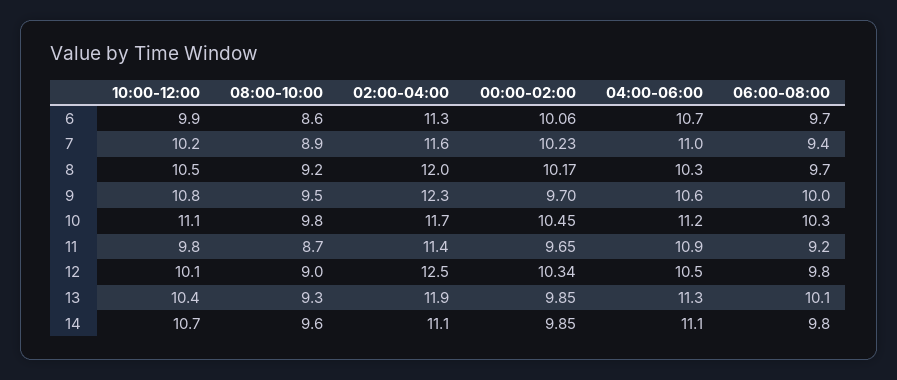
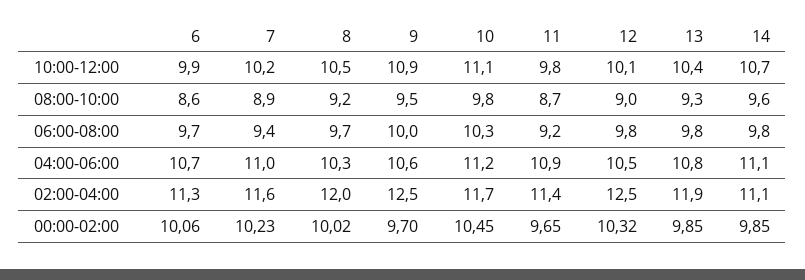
  {
    "10:00-12:00": {
      "6": 9.9,
      "7": 10.2,
      "8": 10.5,
-     "9": 10.8,
+     "9": 10.9,
      "10": 11.1,
      "11": 9.8,
      "12": 10.1,
      "13": 10.4,
      "14": 10.7
    },
    "08:00-10:00": {
      "6": 8.6,
      "7": 8.9,
      "8": 9.2,
      "9": 9.5,
      "10": 9.8,
      "11": 8.7,
      "12": 9,
      "13": 9.3,
      "14": 9.6
    },
    "02:00-04:00": {
      "6": 11.3,
      "7": 11.6,
      "8": 12,
-     "9": 12.3,
+     "9": 12.5,
      "10": 11.7,
      "11": 11.4,
      "12": 12.5,
      "13": 11.9,
      "14": 11.1
    },
    "00:00-02:00": {
      "6": 10.06,
      "7": 10.23,
-     "8": 10.17,
+     "8": 10.02,
      "9": 9.7,
      "10": 10.45,
      "11": 9.65,
-     "12": 10.34,
+     "12": 10.32,
      "13": 9.85,
      "14": 9.85
    },
    "04:00-06:00": {
      "6": 10.7,
      "7": 11,
      "8": 10.3,
      "9": 10.6,
      "10": 11.2,
      "11": 10.9,
      "12": 10.5,
-     "13": 11.3,
+     "13": 10.8,
      "14": 11.1
    },
    "06:00-08:00": {
      "6": 9.7,
      "7": 9.4,
      "8": 9.7,
      "9": 10,
      "10": 10.3,
      "11": 9.2,
      "12": 9.8,
-     "13": 10.1,
+     "13": 9.8,
      "14": 9.8
    }
  }

